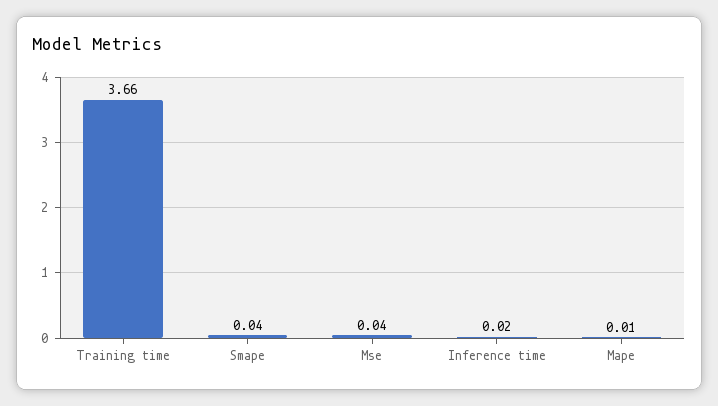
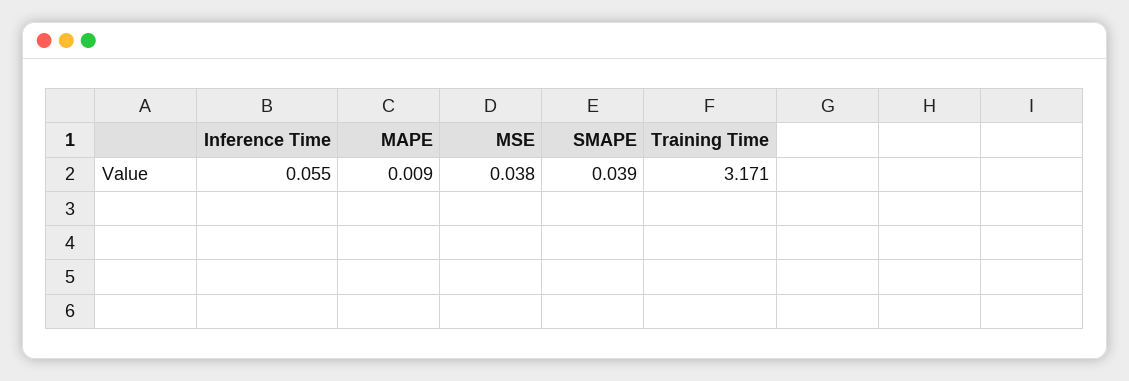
  {
-   "Training time": 3.66,
+   "Training time": 3.171,
    "Smape": 0.039,
    "Mse": 0.038,
-   "Inference time": 0.02,
+   "Inference time": 0.055,
    "Mape": 0.009
  }

